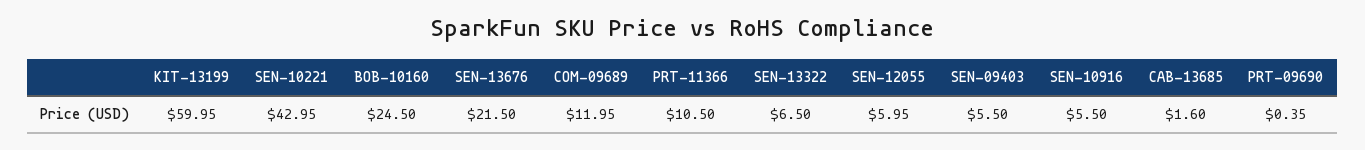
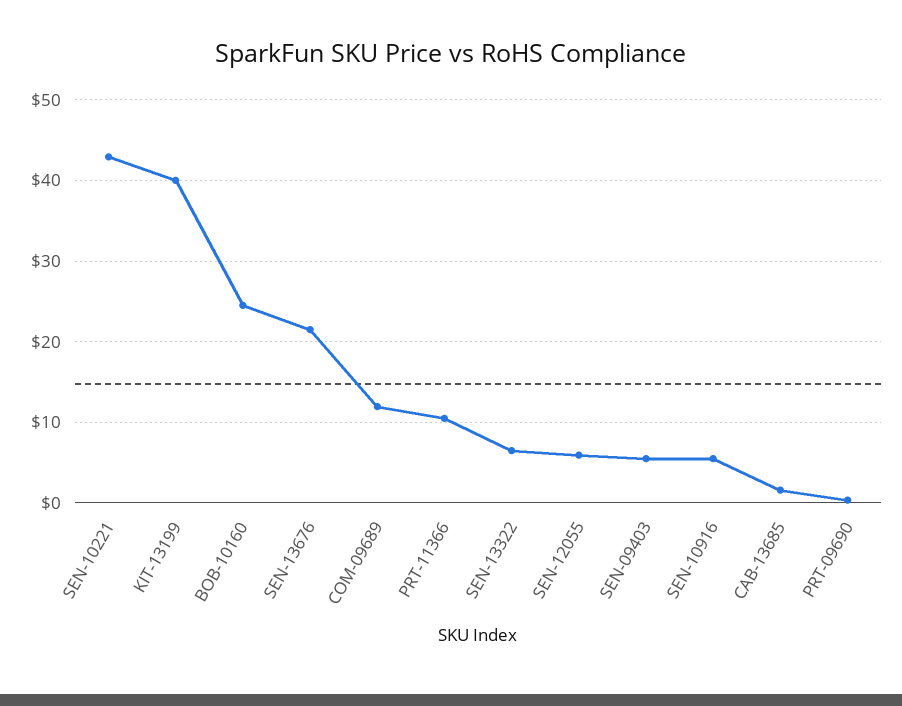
  {
-   "KIT-13199": 59.95,
+   "KIT-13199": 40,
    "SEN-10221": 42.95,
    "BOB-10160": 24.5,
    "SEN-13676": 21.5,
    "COM-09689": 11.95,
    "PRT-11366": 10.5,
    "SEN-13322": 6.5,
    "SEN-12055": 5.95,
    "SEN-09403": 5.5,
    "SEN-10916": 5.5,
    "CAB-13685": 1.6,
    "PRT-09690": 0.35
  }

